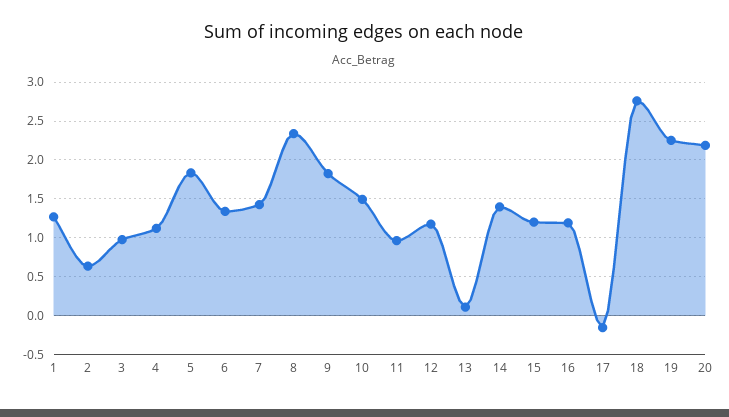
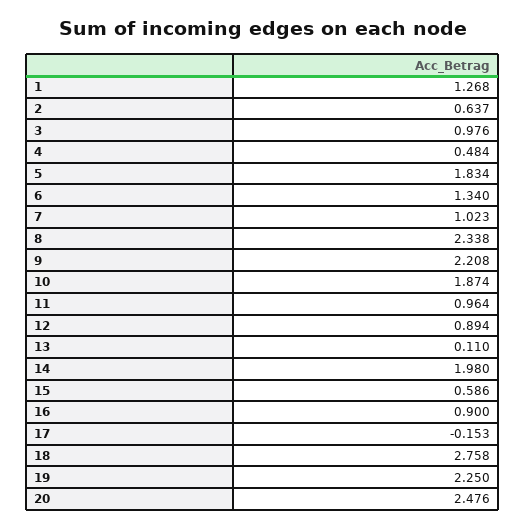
  {
    "1": 1.268,
    "2": 0.637,
    "3": 0.976,
-   "4": 1.1,
+   "4": 0.484,
    "5": 1.834,
    "6": 1.34,
-   "7": 1.4,
+   "7": 1.023,
    "8": 2.338,
-   "9": 1.8,
+   "9": 2.208,
-   "10": 1.5,
+   "10": 1.874,
    "11": 0.964,
-   "12": 1.2,
+   "12": 0.894,
    "13": 0.11,
-   "14": 1.4,
+   "14": 1.98,
-   "15": 1.2,
+   "15": 0.586,
-   "16": 1.2,
+   "16": 0.9,
    "17": -0.153,
    "18": 2.758,
    "19": 2.25,
-   "20": 2.2
+   "20": 2.476
  }

